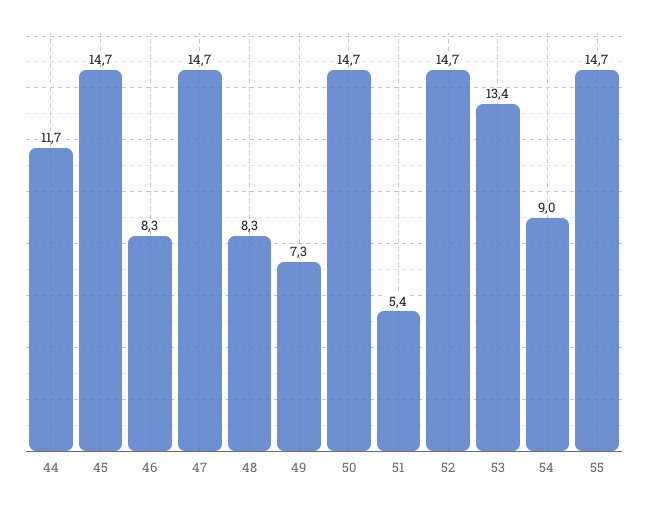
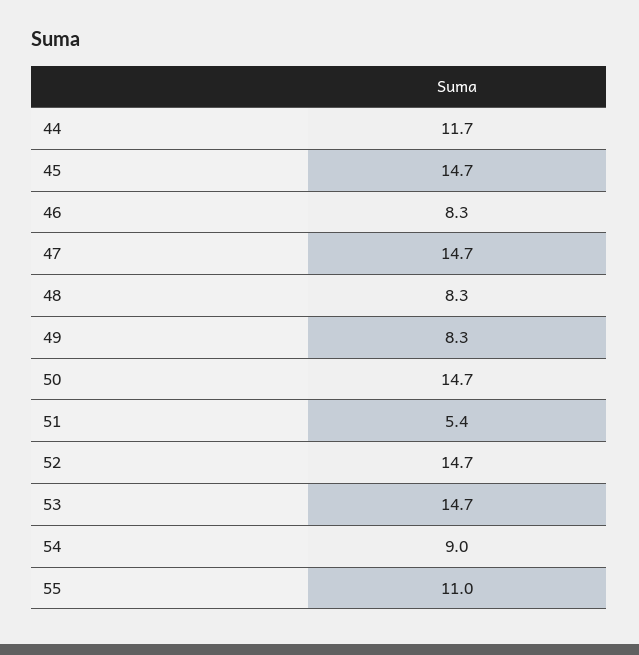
  {
    "44": 11.7,
    "45": 14.7,
    "46": 8.3,
    "47": 14.7,
    "48": 8.3,
-   "49": 7.3,
+   "49": 8.3,
    "50": 14.7,
    "51": 5.4,
    "52": 14.7,
-   "53": 13.4,
+   "53": 14.7,
    "54": 9,
-   "55": 14.7
+   "55": 11
  }

